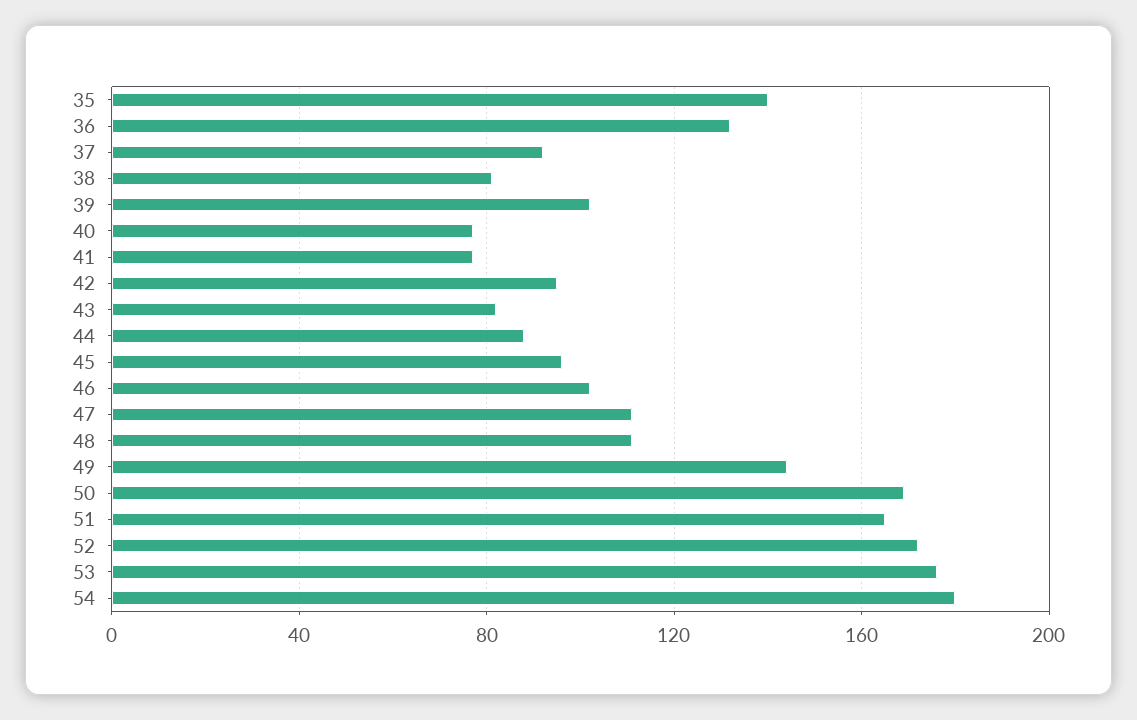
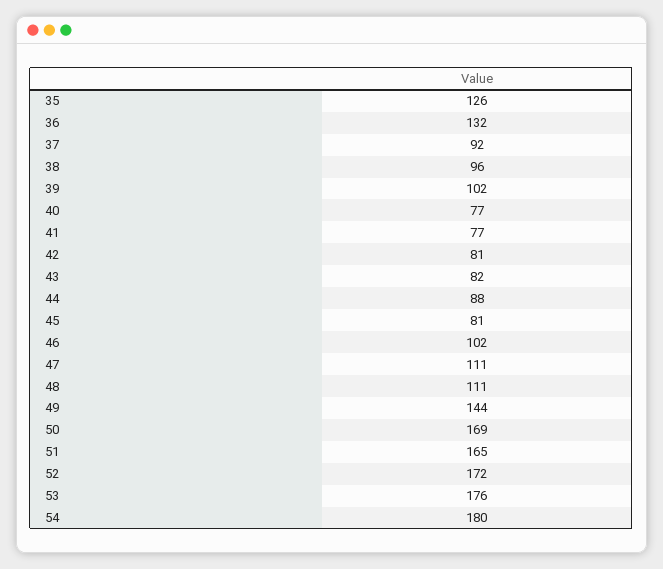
  {
-   "35": 140,
+   "35": 126,
    "36": 132,
    "37": 92,
-   "38": 80,
+   "38": 96,
    "39": 102,
    "40": 77,
    "41": 77,
-   "42": 95,
+   "42": 81,
    "43": 82,
    "44": 88,
-   "45": 95,
+   "45": 81,
    "46": 102,
    "47": 111,
    "48": 111,
    "49": 144,
    "50": 169,
    "51": 165,
    "52": 172,
    "53": 176,
    "54": 180
  }

